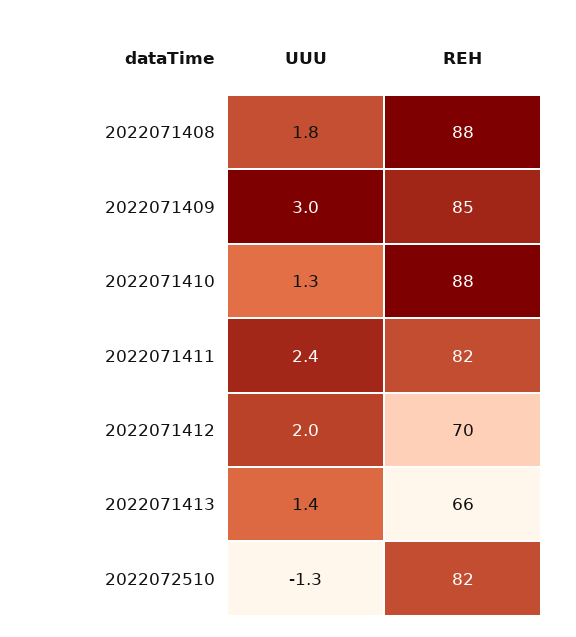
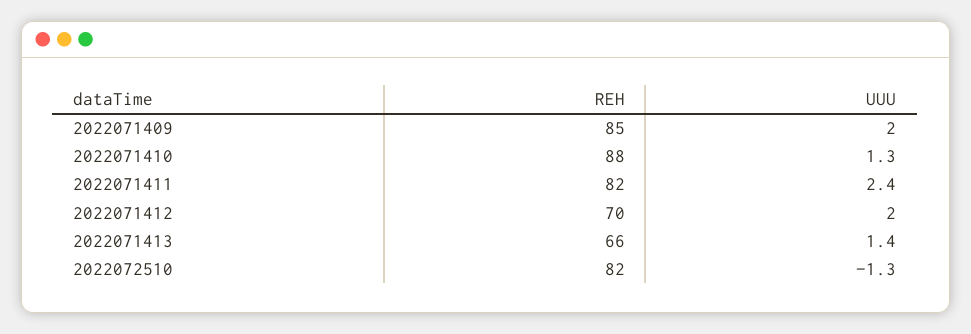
  {
    "UUU": {
-     "2022071408": 1.8,
-     "2022071409": 3,
+     "2022071409": 2,
      "2022071410": 1.3,
      "2022071411": 2.4,
      "2022071412": 2,
      "2022071413": 1.4,
      "2022072510": -1.3
    },
    "REH": {
-     "2022071408": 88,
      "2022071409": 85,
      "2022071410": 88,
      "2022071411": 82,
      "2022071412": 70,
      "2022071413": 66,
      "2022072510": 82
    }
  }

